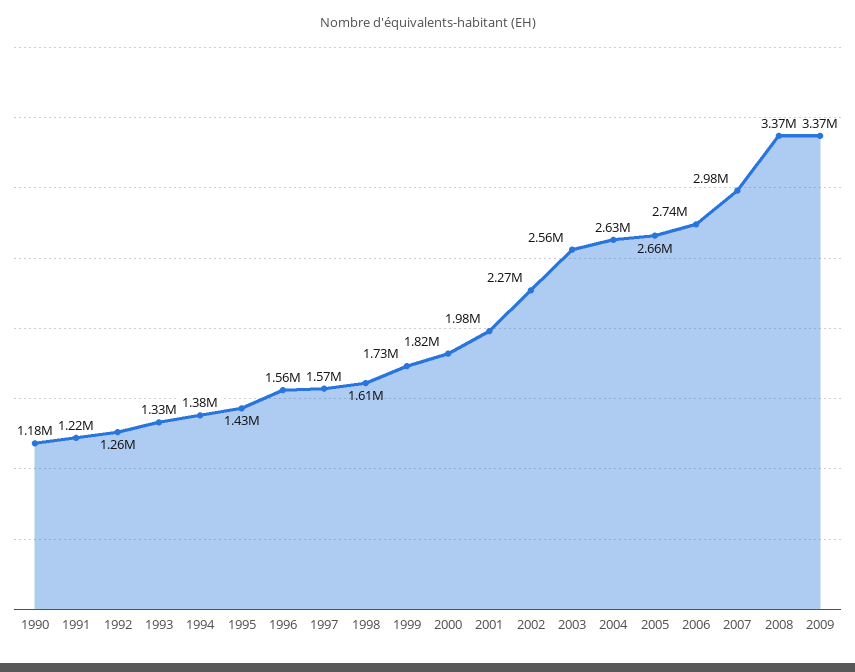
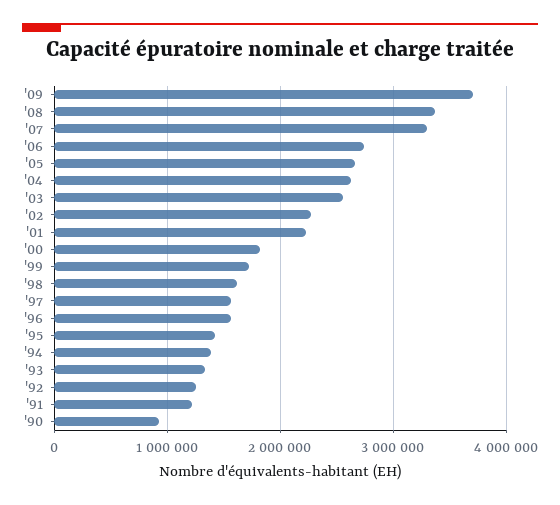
  {
-   "1990": 1180000,
+   "1990": 900000,
    "1991": 1220000,
    "1992": 1260000,
    "1993": 1330000,
    "1994": 1380000,
    "1995": 1430000,
    "1996": 1560000,
    "1997": 1570000,
    "1998": 1610000,
    "1999": 1730000,
    "2000": 1820000,
-   "2001": 1980000,
+   "2001": 2200000,
    "2002": 2270000,
    "2003": 2560000,
    "2004": 2630000,
    "2005": 2660000,
    "2006": 2740000,
-   "2007": 2980000,
+   "2007": 3300000,
    "2008": 3370000,
-   "2009": 3370000
+   "2009": 3700000
  }

